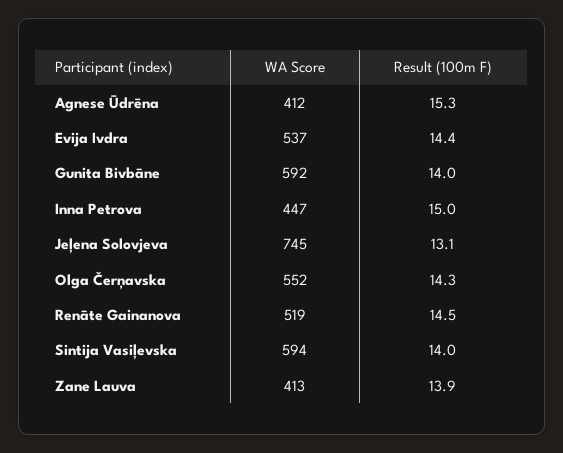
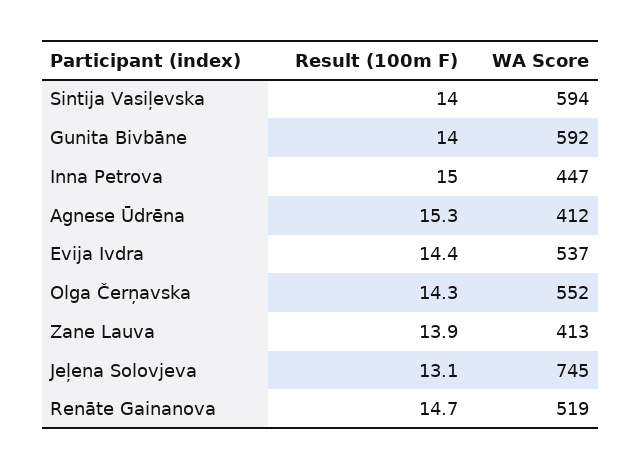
  {
    "WA Score": {
      "Agnese Ūdrēna": 412,
      "Evija Ivdra": 537,
      "Gunita Bivbāne": 592,
      "Inna Petrova": 447,
      "Jeļena Solovjeva": 745,
      "Olga Čerņavska": 552,
      "Renāte Gainanova": 519,
      "Sintija Vasiļevska": 594,
      "Zane Lauva": 413
    },
    "Result (100m F)": {
      "Agnese Ūdrēna": 15.3,
      "Evija Ivdra": 14.4,
      "Gunita Bivbāne": 14,
      "Inna Petrova": 15,
      "Jeļena Solovjeva": 13.1,
      "Olga Čerņavska": 14.3,
-     "Renāte Gainanova": 14.5,
+     "Renāte Gainanova": 14.7,
      "Sintija Vasiļevska": 14,
      "Zane Lauva": 13.9
    }
  }

